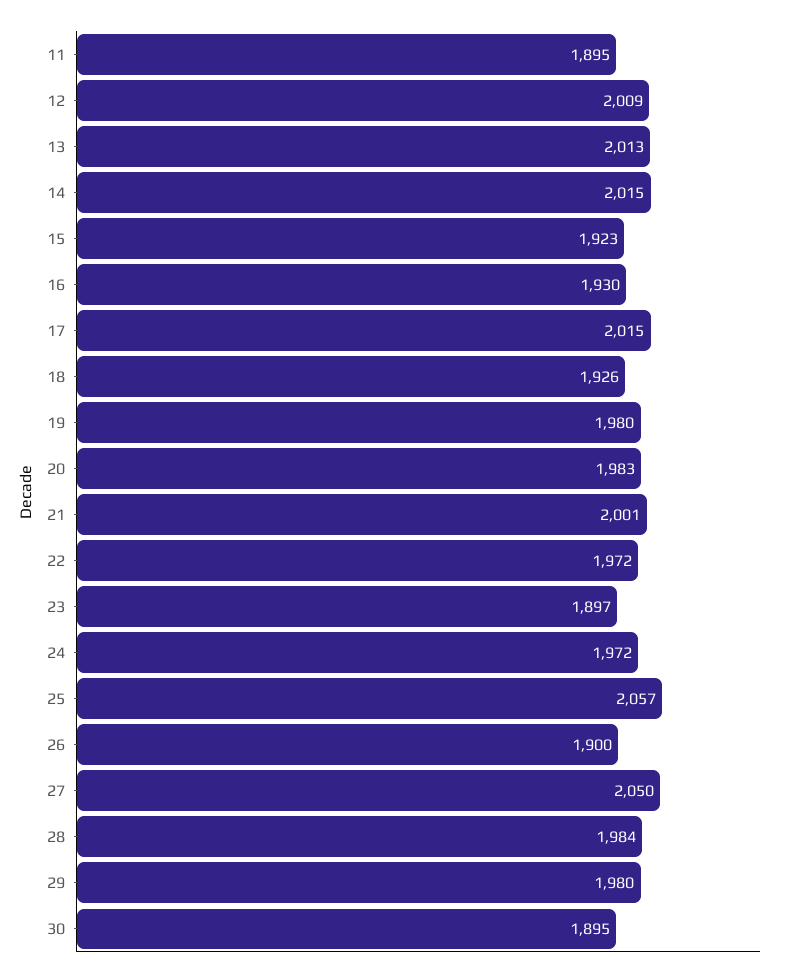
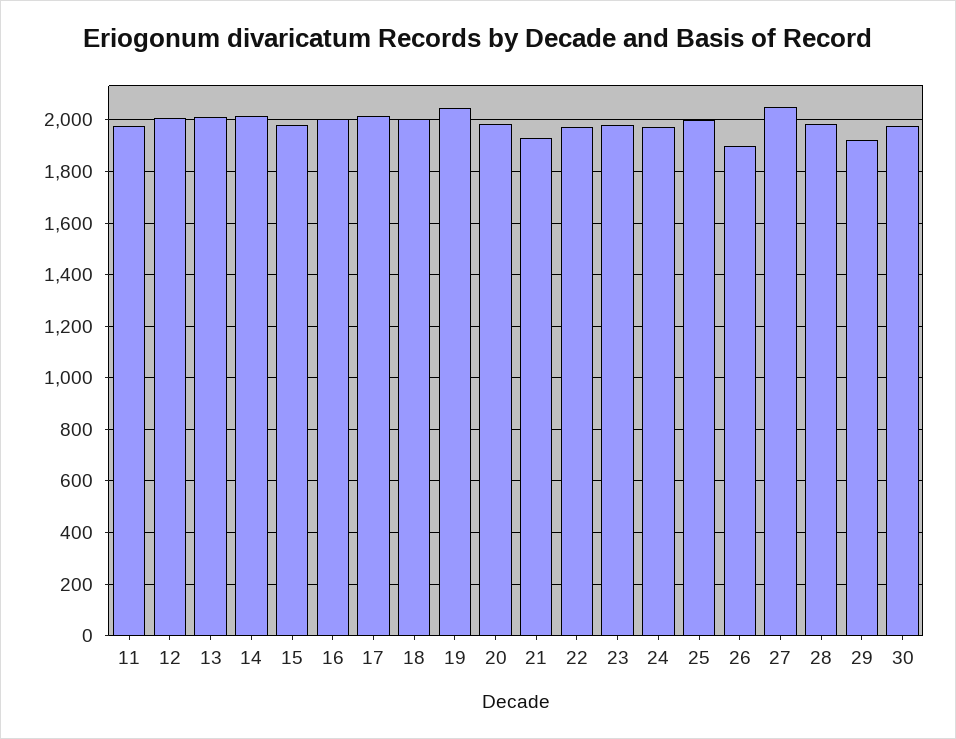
  {
-   "11": 1895,
+   "11": 1975,
    "12": 2009,
    "13": 2013,
    "14": 2015,
-   "15": 1923,
+   "15": 1975,
-   "16": 1930,
+   "16": 2000,
    "17": 2015,
-   "18": 1926,
+   "18": 2000,
-   "19": 1980,
+   "19": 2050,
    "20": 1983,
-   "21": 2001,
+   "21": 1925,
    "22": 1972,
-   "23": 1897,
+   "23": 1975,
    "24": 1972,
-   "25": 2057,
+   "25": 2000,
    "26": 1900,
    "27": 2050,
    "28": 1984,
-   "29": 1980,
+   "29": 1925,
-   "30": 1895
+   "30": 1975
  }

